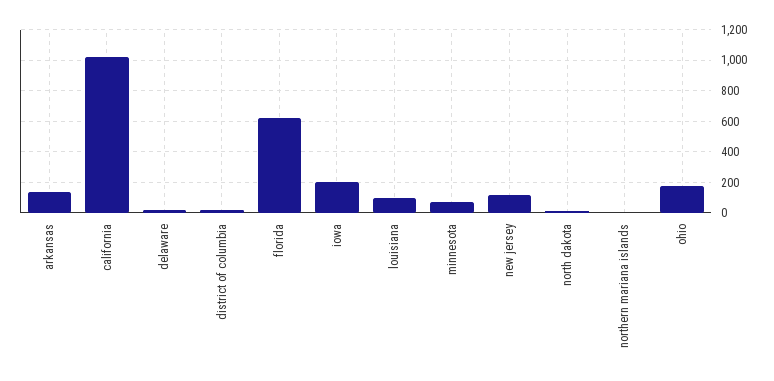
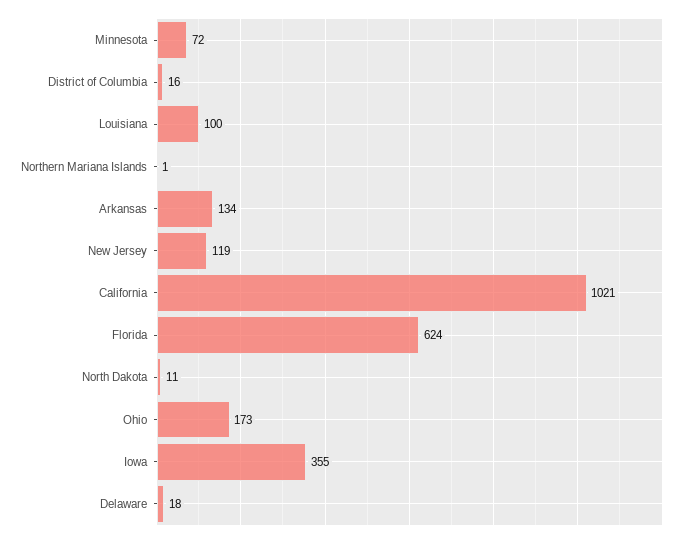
  {
    "arkansas": 134,
    "california": 1021,
    "delaware": 18,
    "district of columbia": 16,
    "florida": 624,
-   "iowa": 200,
+   "iowa": 355,
    "louisiana": 100,
    "minnesota": 72,
    "new jersey": 119,
    "north dakota": 11,
    "northern mariana islands": 1,
    "ohio": 173
  }

